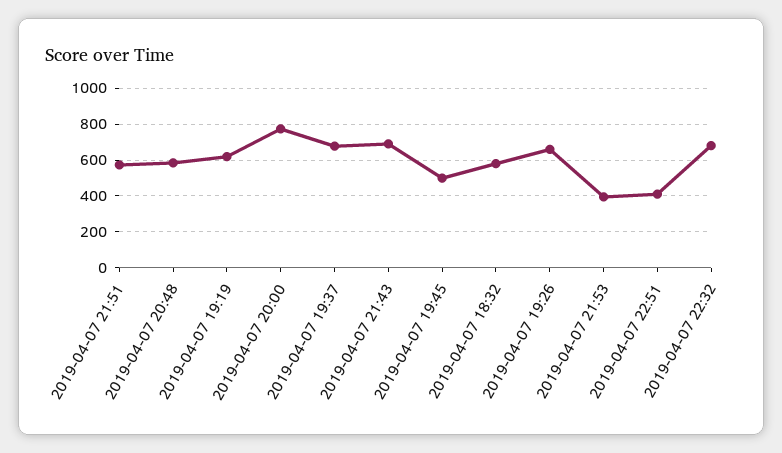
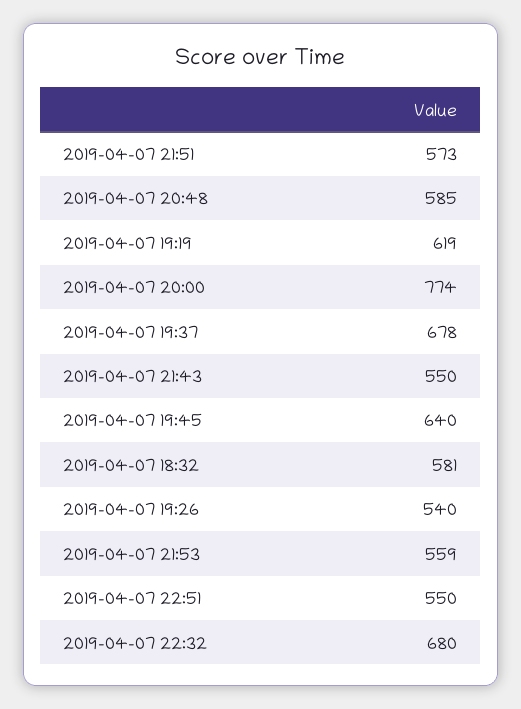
  {
    "2019-04-07 21:51": 573,
    "2019-04-07 20:48": 585,
    "2019-04-07 19:19": 619,
    "2019-04-07 20:00": 774,
    "2019-04-07 19:37": 678,
-   "2019-04-07 21:43": 700,
+   "2019-04-07 21:43": 550,
-   "2019-04-07 19:45": 500,
+   "2019-04-07 19:45": 640,
    "2019-04-07 18:32": 581,
-   "2019-04-07 19:26": 650,
+   "2019-04-07 19:26": 540,
-   "2019-04-07 21:53": 400,
+   "2019-04-07 21:53": 559,
-   "2019-04-07 22:51": 400,
+   "2019-04-07 22:51": 550,
    "2019-04-07 22:32": 680
  }

